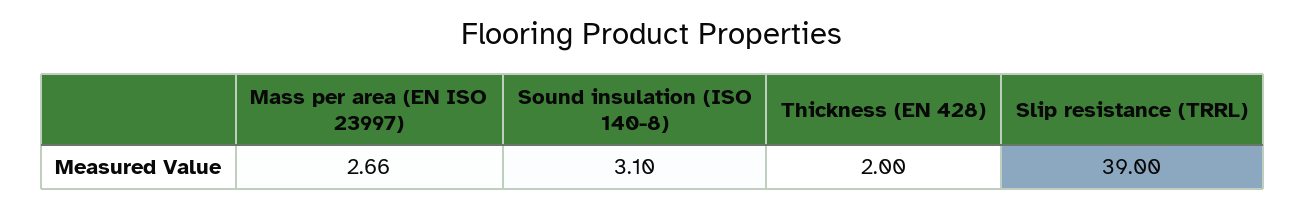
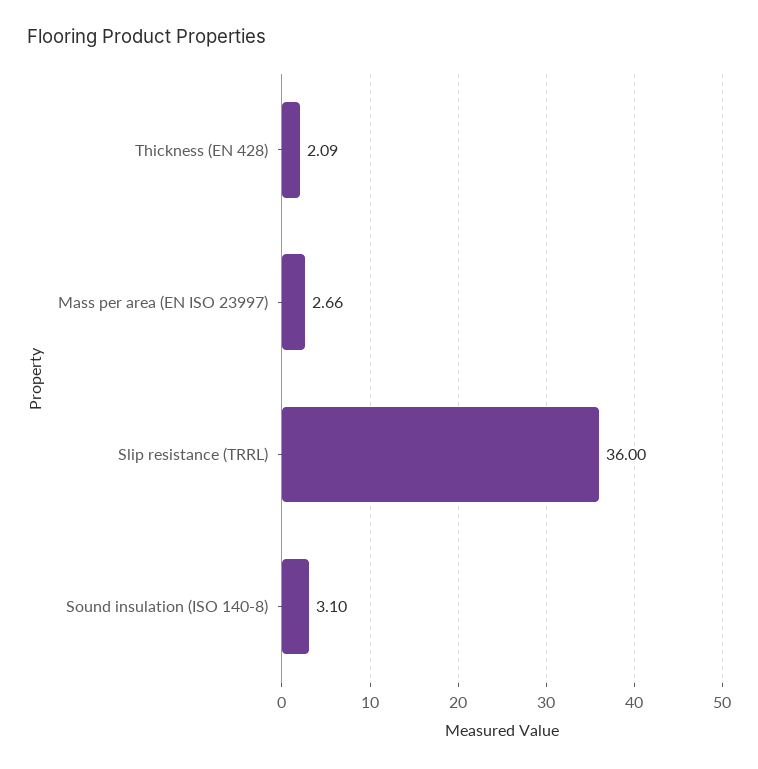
  {
    "Mass per area (EN ISO 23997)": 2.66,
    "Sound insulation (ISO 140-8)": 3.1,
-   "Thickness (EN 428)": 2,
+   "Thickness (EN 428)": 2.09,
-   "Slip resistance (TRRL)": 39
+   "Slip resistance (TRRL)": 36
  }

